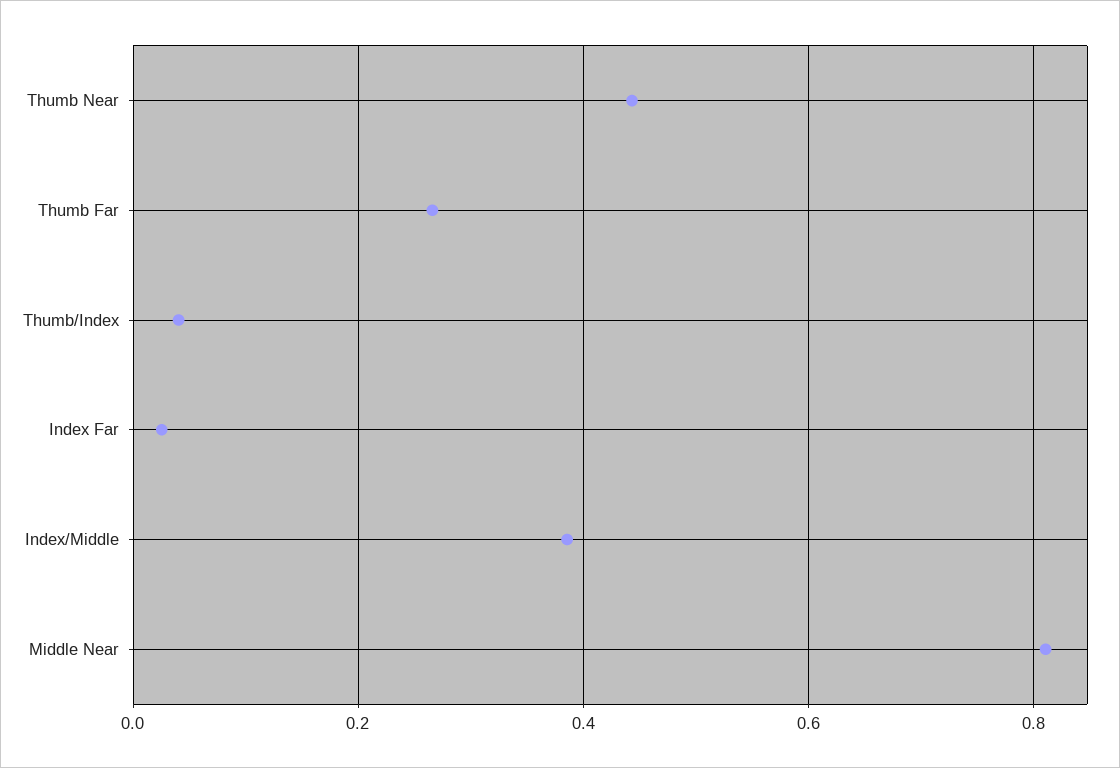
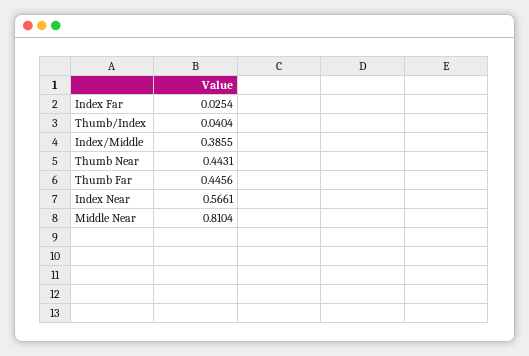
  {
    "Thumb Near": 0.4431,
-   "Thumb Far": 0.26,
+   "Thumb Far": 0.4456,
    "Thumb/Index": 0.0404,
    "Index Far": 0.0254,
    "Index/Middle": 0.3855,
-   "Middle Near": 0.8104
+   "Middle Near": 0.8104,
+   "Index Near": 0.5661
  }

